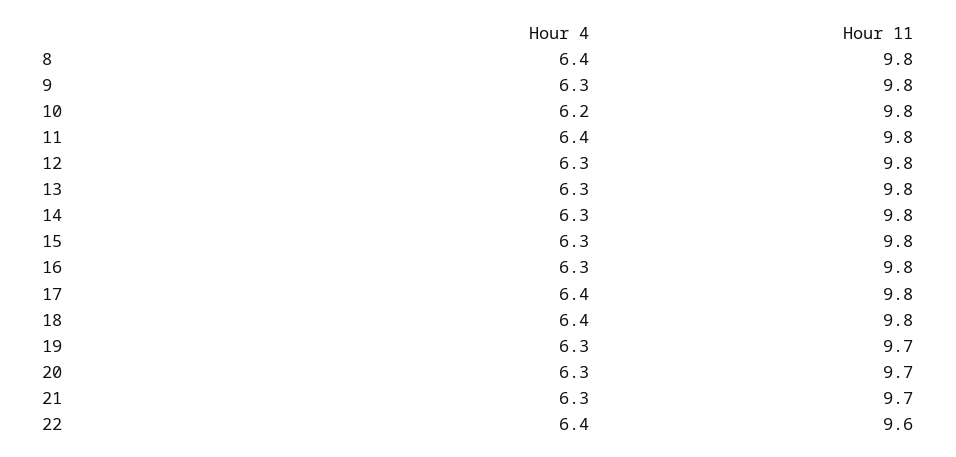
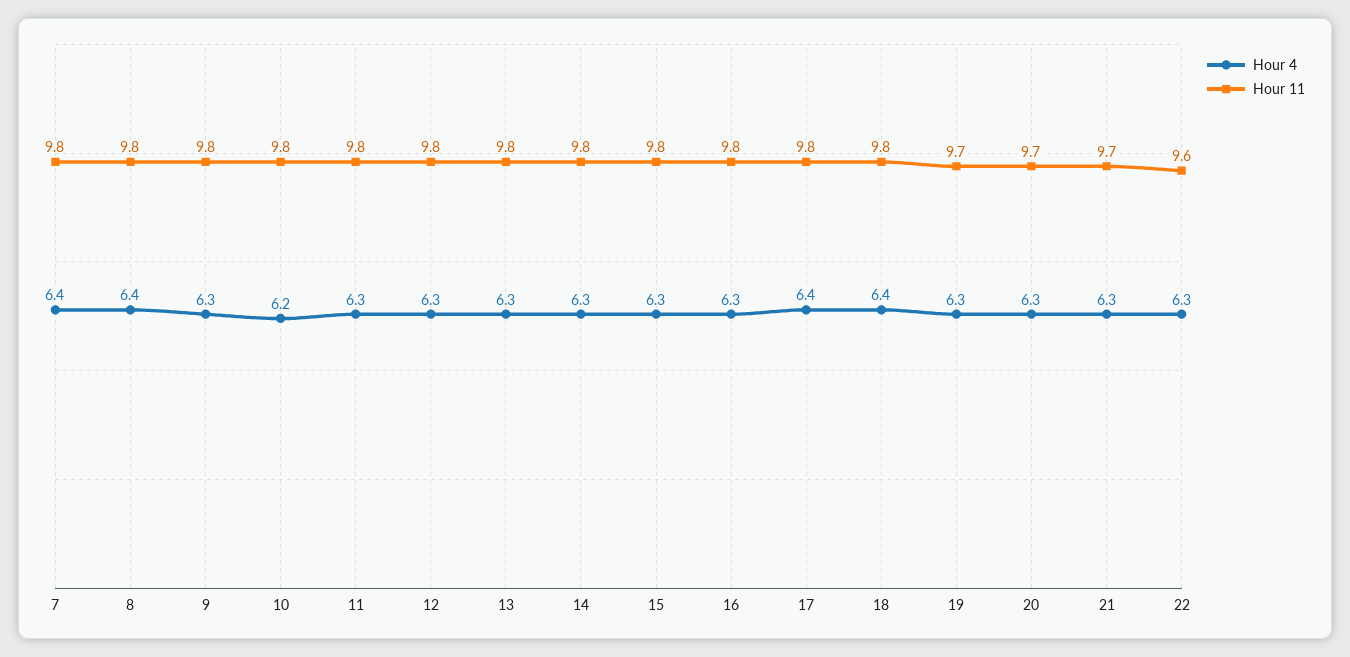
  {
    "Hour 4": {
      "8": 6.4,
      "9": 6.3,
      "10": 6.2,
-     "11": 6.4,
+     "11": 6.3,
      "12": 6.3,
      "13": 6.3,
      "14": 6.3,
      "15": 6.3,
      "16": 6.3,
      "17": 6.4,
      "18": 6.4,
      "19": 6.3,
      "20": 6.3,
      "21": 6.3,
-     "22": 6.4
+     "22": 6.3,
+     "7": 6.4
    },
    "Hour 11": {
      "8": 9.8,
      "9": 9.8,
      "10": 9.8,
      "11": 9.8,
      "12": 9.8,
      "13": 9.8,
      "14": 9.8,
      "15": 9.8,
      "16": 9.8,
      "17": 9.8,
      "18": 9.8,
      "19": 9.7,
      "20": 9.7,
      "21": 9.7,
-     "22": 9.6
+     "22": 9.6,
+     "7": 9.8
    }
  }

